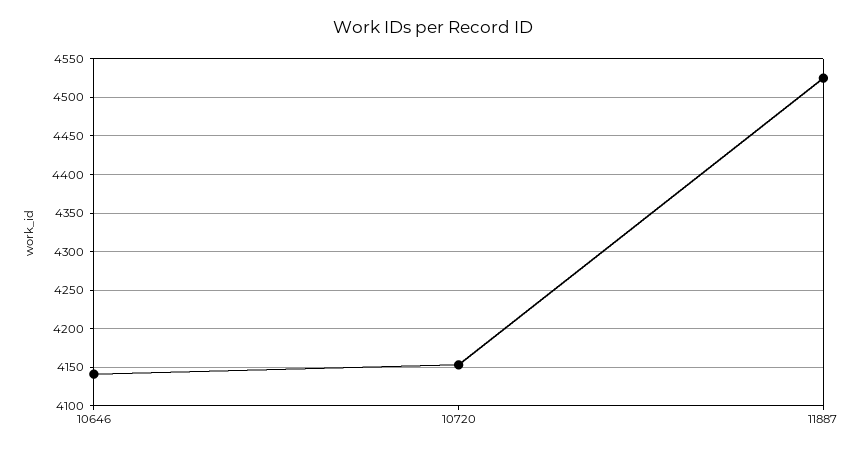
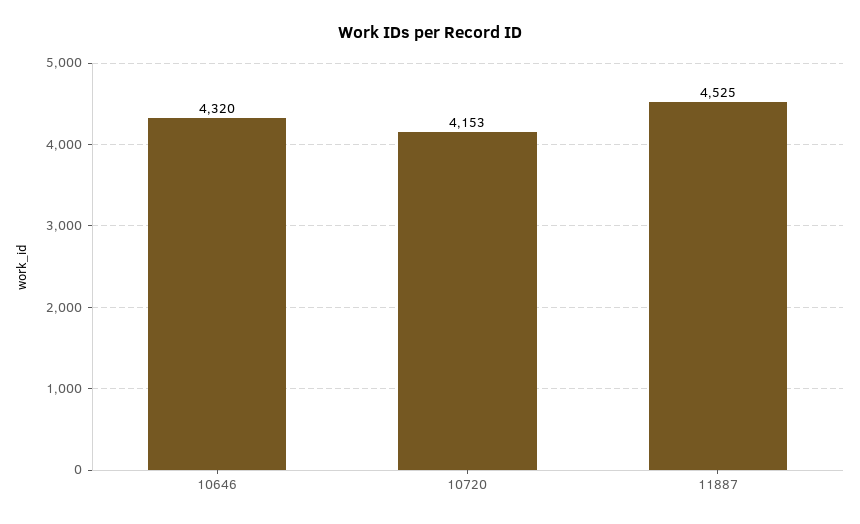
  {
-   "10646": 4140,
+   "10646": 4320,
    "10720": 4153,
    "11887": 4525
  }

